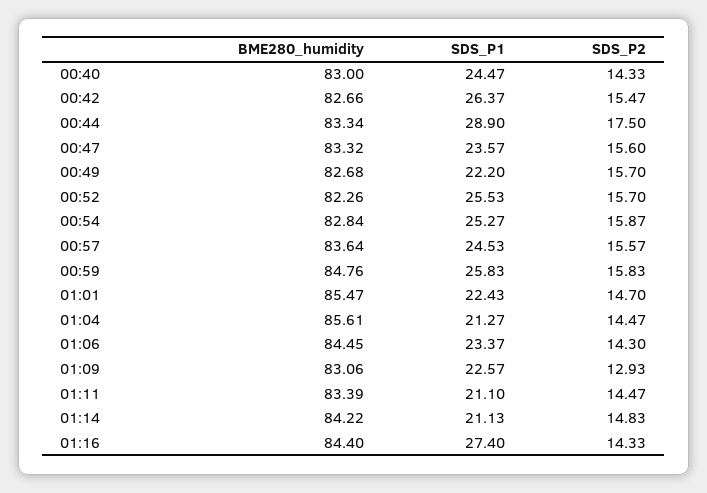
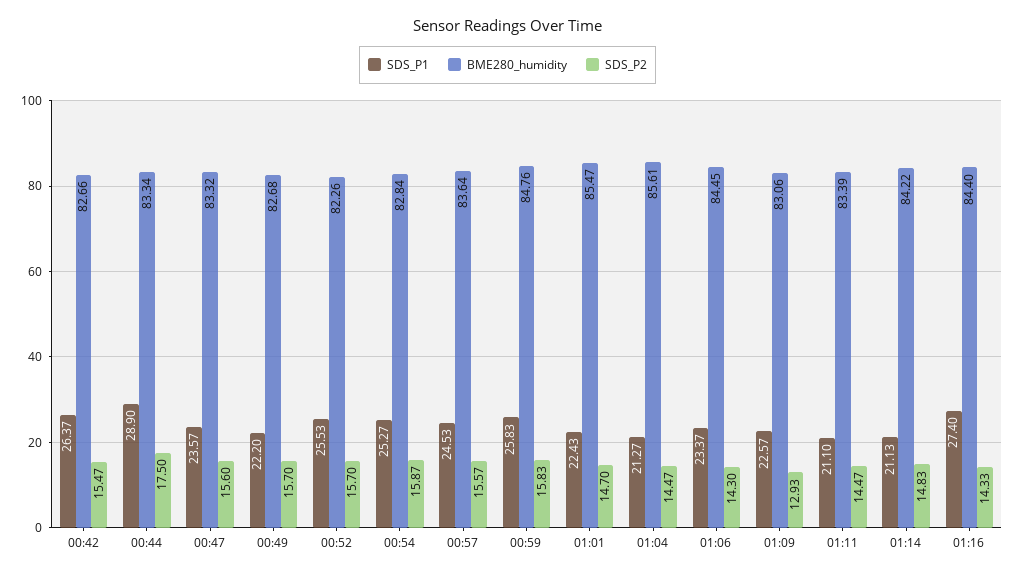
  {
    "BME280_humidity": {
-     "00:40": 83,
      "00:42": 82.66,
      "00:44": 83.34,
      "00:47": 83.32,
      "00:49": 82.68,
      "00:52": 82.26,
      "00:54": 82.84,
      "00:57": 83.64,
      "00:59": 84.76,
      "01:01": 85.47,
      "01:04": 85.61,
      "01:06": 84.45,
      "01:09": 83.06,
      "01:11": 83.39,
      "01:14": 84.22,
      "01:16": 84.4
    },
    "SDS_P1": {
-     "00:40": 24.47,
      "00:42": 26.37,
      "00:44": 28.9,
      "00:47": 23.57,
      "00:49": 22.2,
      "00:52": 25.53,
      "00:54": 25.27,
      "00:57": 24.53,
      "00:59": 25.83,
      "01:01": 22.43,
      "01:04": 21.27,
      "01:06": 23.37,
      "01:09": 22.57,
      "01:11": 21.1,
      "01:14": 21.13,
      "01:16": 27.4
    },
    "SDS_P2": {
-     "00:40": 14.33,
      "00:42": 15.47,
      "00:44": 17.5,
      "00:47": 15.6,
      "00:49": 15.7,
      "00:52": 15.7,
      "00:54": 15.87,
      "00:57": 15.57,
      "00:59": 15.83,
      "01:01": 14.7,
      "01:04": 14.47,
      "01:06": 14.3,
      "01:09": 12.93,
      "01:11": 14.47,
      "01:14": 14.83,
      "01:16": 14.33
    }
  }

